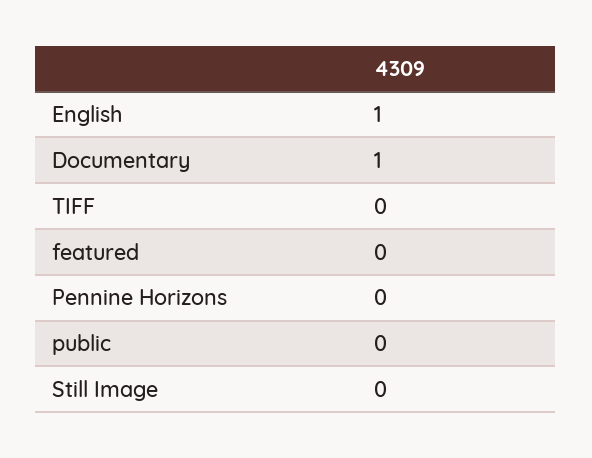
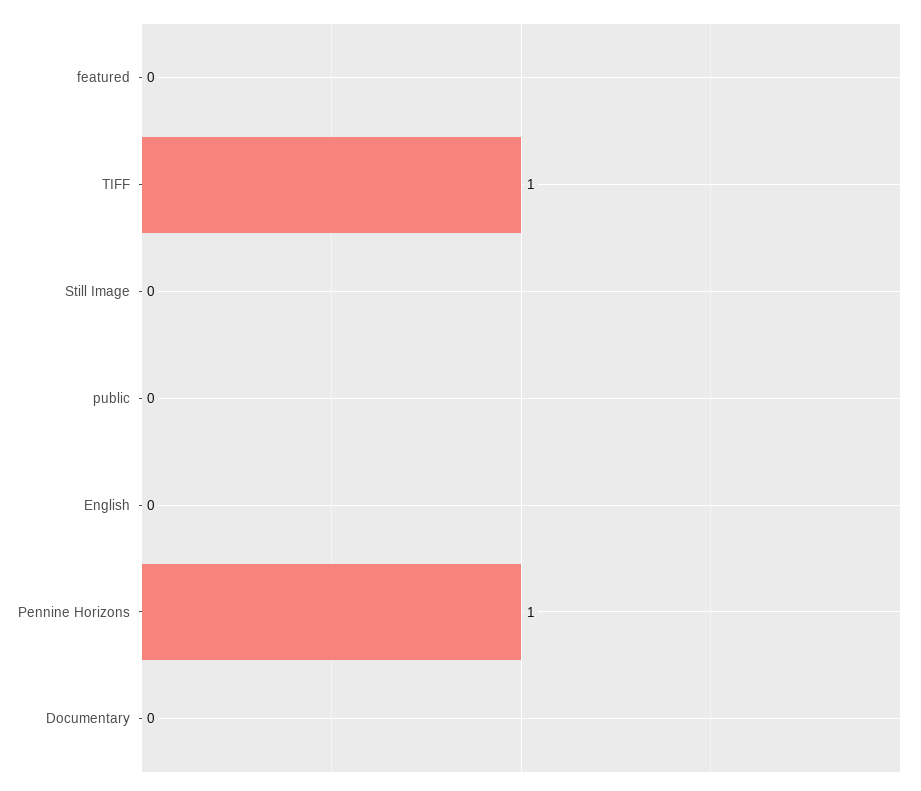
  {
-   "English": 1,
+   "English": 0,
-   "Documentary": 1,
+   "Documentary": 0,
-   "TIFF": 0,
+   "TIFF": 1,
    "featured": 0,
-   "Pennine Horizons": 0,
+   "Pennine Horizons": 1,
    "public": 0,
    "Still Image": 0
  }

